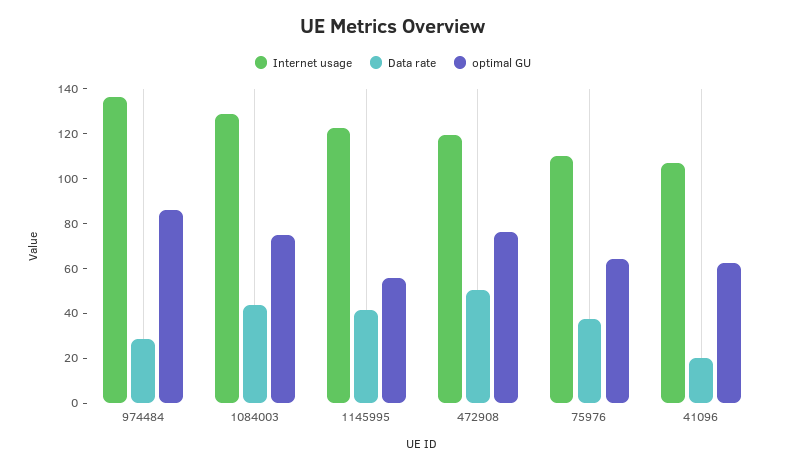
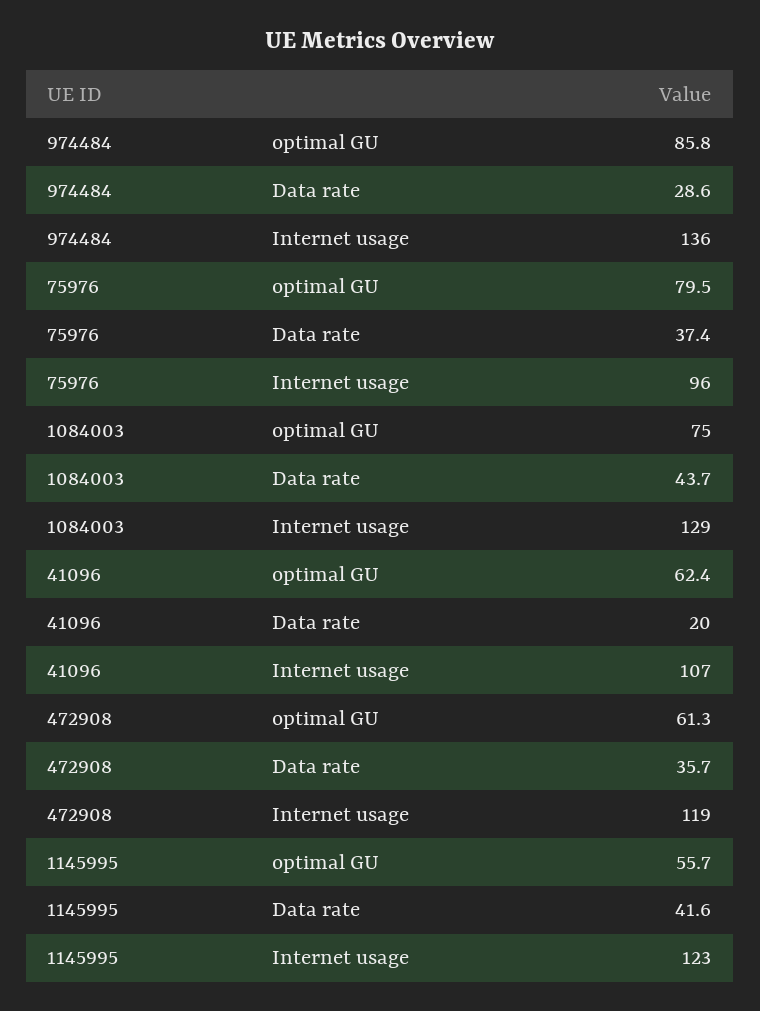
  {
    "Internet usage": {
      "974484": 136,
      "1084003": 129,
      "1145995": 123,
      "472908": 119,
-     "75976": 110,
+     "75976": 96,
      "41096": 107
    },
    "Data rate": {
      "974484": 28.6,
      "1084003": 43.7,
      "1145995": 41.6,
-     "472908": 50,
+     "472908": 35.7,
      "75976": 37.4,
      "41096": 20
    },
    "optimal GU": {
      "974484": 85.8,
      "1084003": 75,
      "1145995": 55.7,
-     "472908": 75,
+     "472908": 61.3,
-     "75976": 65,
+     "75976": 79.5,
      "41096": 62.4
    }
  }

